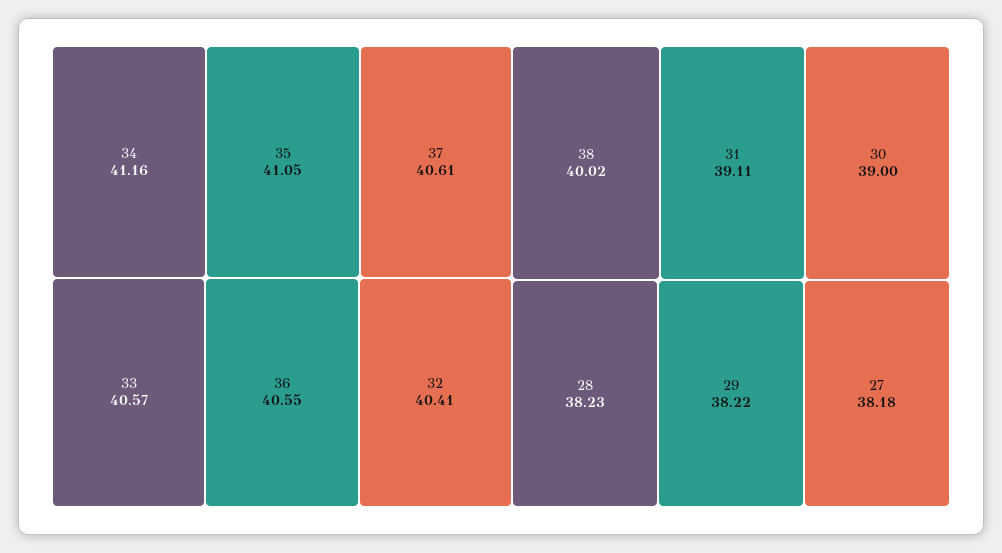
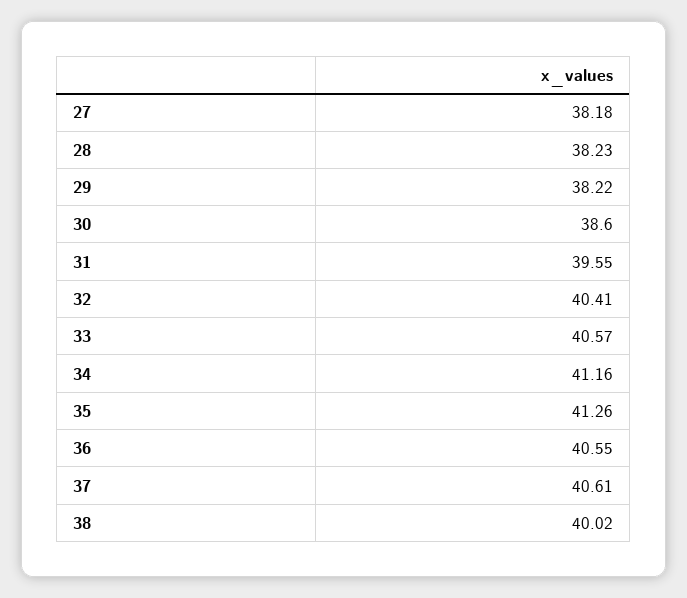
  {
    "34": 41.16,
-   "35": 41.05,
+   "35": 41.26,
    "37": 40.61,
    "33": 40.57,
    "36": 40.55,
    "32": 40.41,
    "38": 40.02,
-   "31": 39.11,
+   "31": 39.55,
-   "30": 39,
+   "30": 38.6,
    "28": 38.23,
    "29": 38.22,
    "27": 38.18
  }

